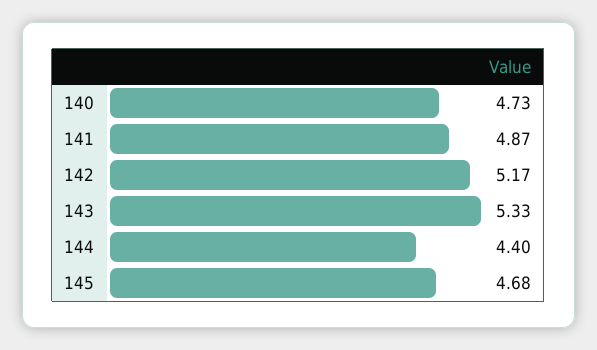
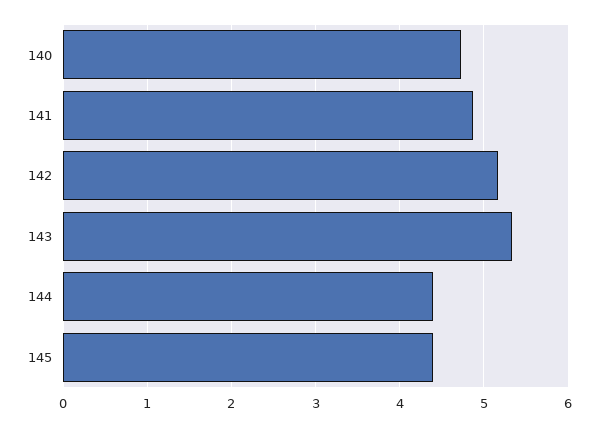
  {
    "140": 4.73,
    "141": 4.87,
    "142": 5.17,
    "143": 5.33,
    "144": 4.4,
-   "145": 4.68
+   "145": 4.4
  }

